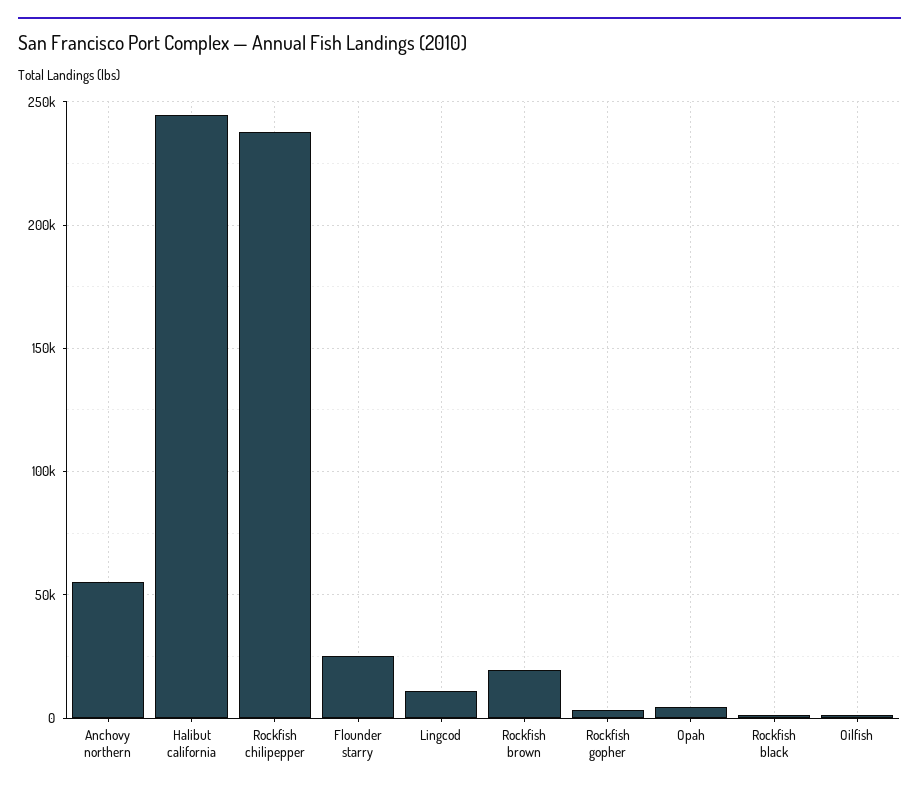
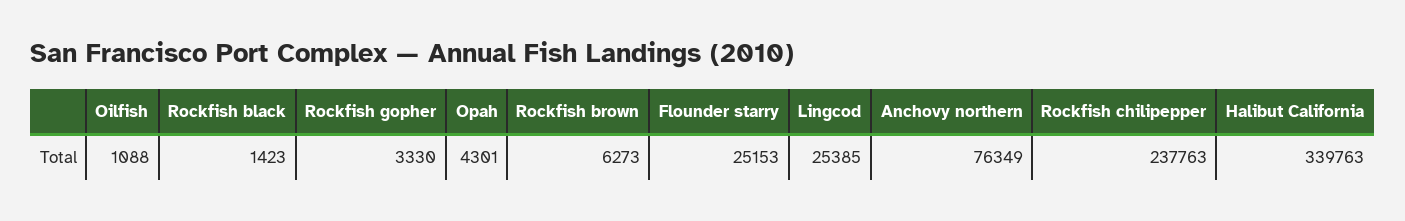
  {
-   "Anchovy northern": 55000,
+   "Anchovy northern": 76349,
-   "Halibut california": 245000,
+   "Halibut california": 339763,
    "Rockfish chilipepper": 237763,
    "Flounder starry": 25153,
-   "Lingcod": 10000,
+   "Lingcod": 25385,
-   "Rockfish brown": 20000,
+   "Rockfish brown": 6273,
    "Rockfish gopher": 3330,
    "Opah": 4301,
    "Rockfish black": 1423,
    "Oilfish": 1088
  }

